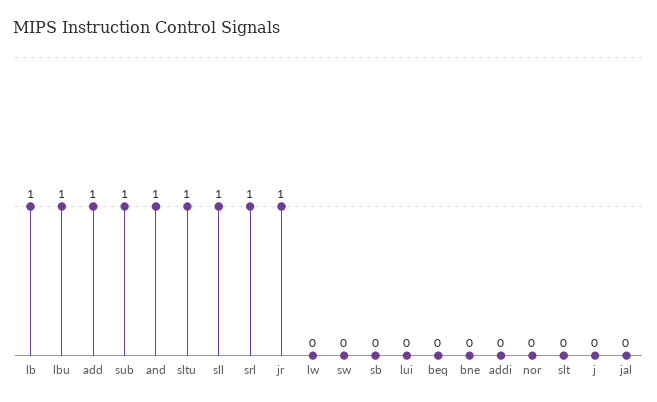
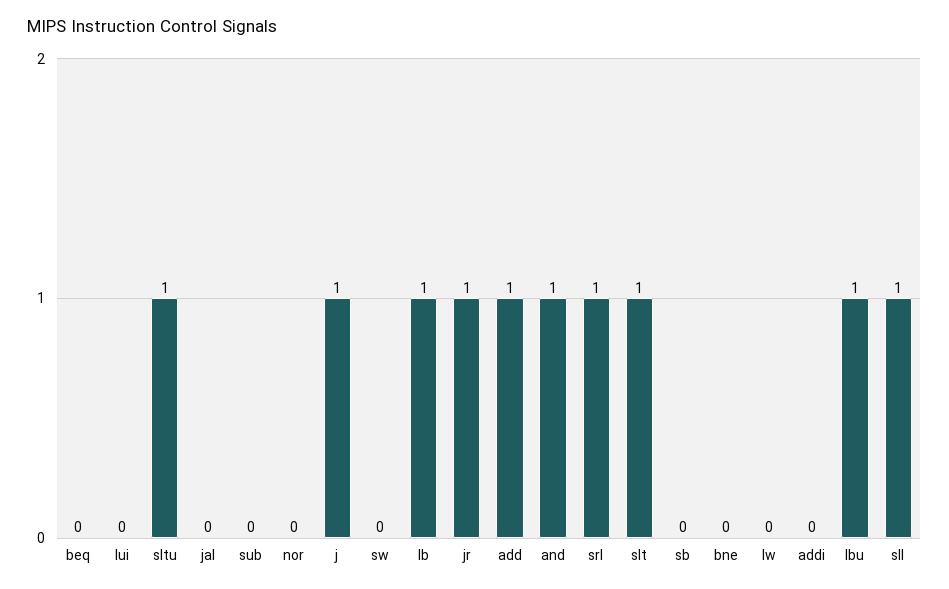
  {
    "lb": 1,
    "lbu": 1,
    "add": 1,
-   "sub": 1,
+   "sub": 0,
    "and": 1,
    "sltu": 1,
    "sll": 1,
    "srl": 1,
    "jr": 1,
    "lw": 0,
    "sw": 0,
    "sb": 0,
    "lui": 0,
    "beq": 0,
    "bne": 0,
    "addi": 0,
    "nor": 0,
-   "slt": 0,
+   "slt": 1,
-   "j": 0,
+   "j": 1,
    "jal": 0
  }

